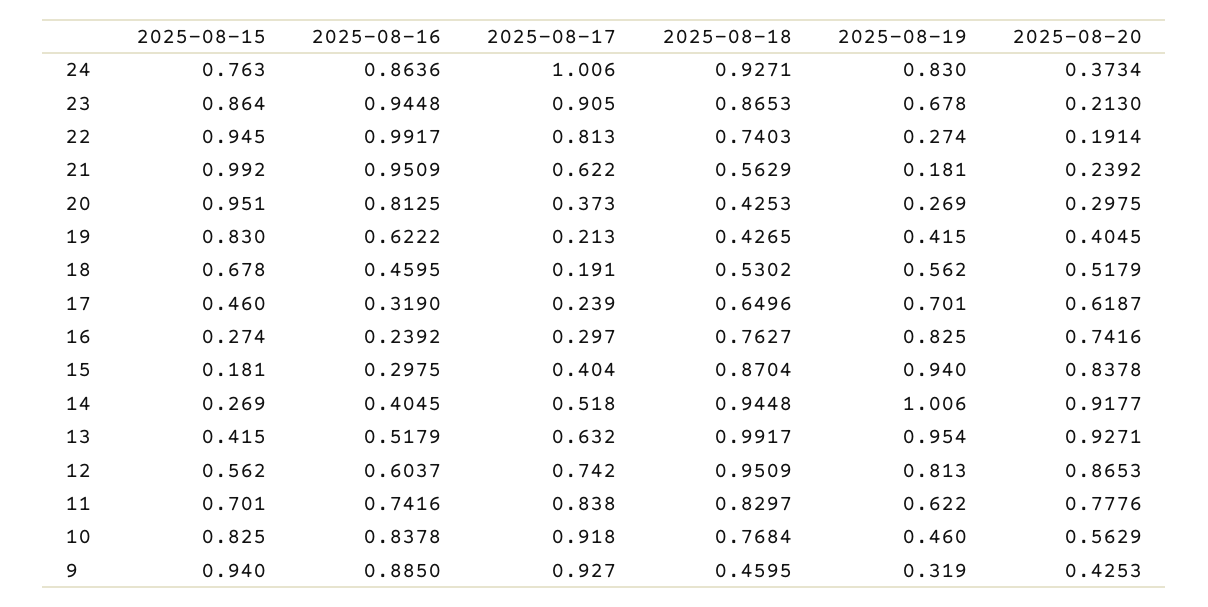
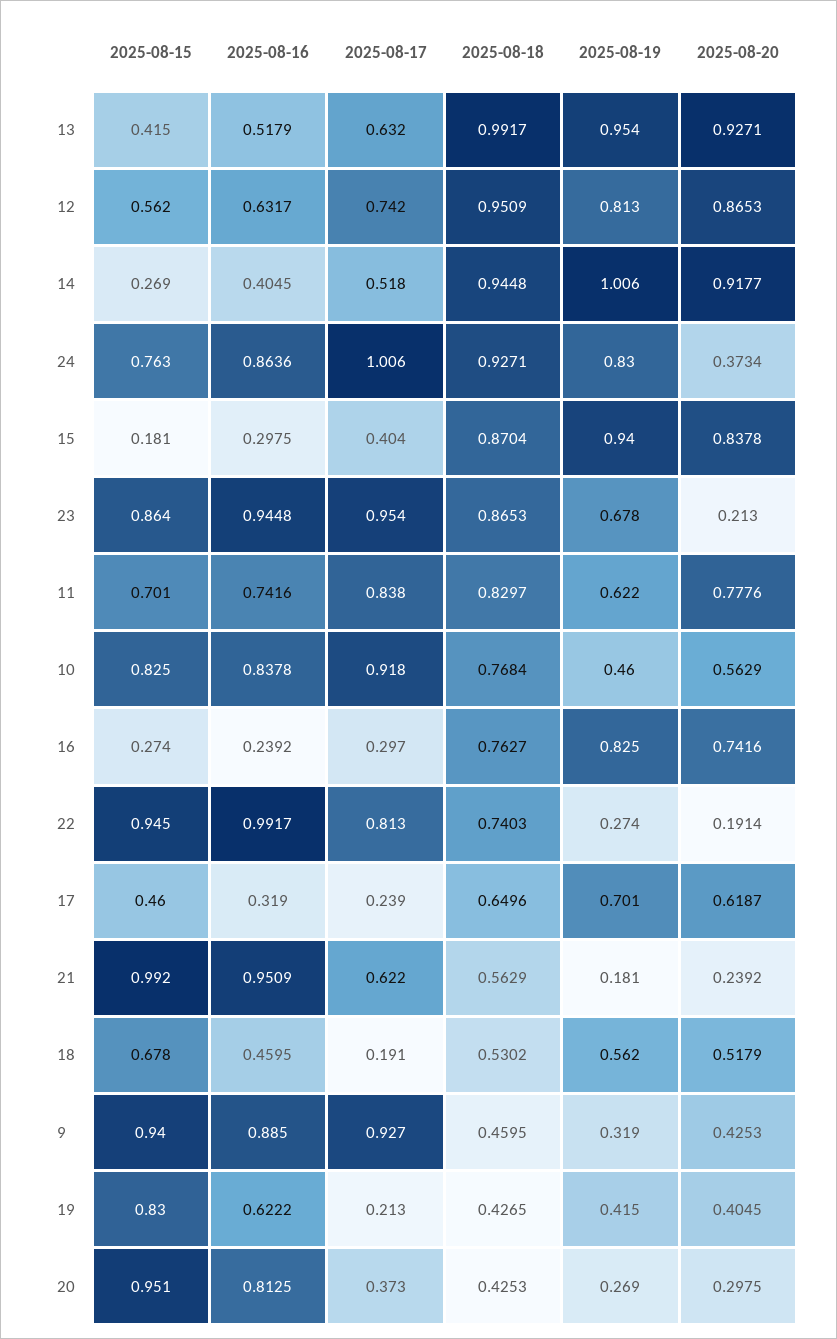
  {
    "2025-08-15": {
      "24": 0.763,
      "23": 0.864,
      "22": 0.945,
      "21": 0.992,
      "20": 0.951,
      "19": 0.83,
      "18": 0.678,
      "17": 0.46,
      "16": 0.274,
      "15": 0.181,
      "14": 0.269,
      "13": 0.415,
      "12": 0.562,
      "11": 0.701,
      "10": 0.825,
      "9": 0.94
    },
    "2025-08-16": {
      "24": 0.8636,
      "23": 0.9448,
      "22": 0.9917,
      "21": 0.9509,
      "20": 0.8125,
      "19": 0.6222,
      "18": 0.4595,
      "17": 0.319,
      "16": 0.2392,
      "15": 0.2975,
      "14": 0.4045,
      "13": 0.5179,
-     "12": 0.6037,
+     "12": 0.6317,
      "11": 0.7416,
      "10": 0.8378,
      "9": 0.885
    },
    "2025-08-17": {
      "24": 1.006,
-     "23": 0.905,
+     "23": 0.954,
      "22": 0.813,
      "21": 0.622,
      "20": 0.373,
      "19": 0.213,
      "18": 0.191,
      "17": 0.239,
      "16": 0.297,
      "15": 0.404,
      "14": 0.518,
      "13": 0.632,
      "12": 0.742,
      "11": 0.838,
      "10": 0.918,
      "9": 0.927
    },
    "2025-08-18": {
      "24": 0.9271,
      "23": 0.8653,
      "22": 0.7403,
      "21": 0.5629,
      "20": 0.4253,
      "19": 0.4265,
      "18": 0.5302,
      "17": 0.6496,
      "16": 0.7627,
      "15": 0.8704,
      "14": 0.9448,
      "13": 0.9917,
      "12": 0.9509,
      "11": 0.8297,
      "10": 0.7684,
      "9": 0.4595
    },
    "2025-08-19": {
      "24": 0.83,
      "23": 0.678,
      "22": 0.274,
      "21": 0.181,
      "20": 0.269,
      "19": 0.415,
      "18": 0.562,
      "17": 0.701,
      "16": 0.825,
      "15": 0.94,
      "14": 1.006,
      "13": 0.954,
      "12": 0.813,
      "11": 0.622,
      "10": 0.46,
      "9": 0.319
    },
    "2025-08-20": {
      "24": 0.3734,
      "23": 0.213,
      "22": 0.1914,
      "21": 0.2392,
      "20": 0.2975,
      "19": 0.4045,
      "18": 0.5179,
      "17": 0.6187,
      "16": 0.7416,
      "15": 0.8378,
      "14": 0.9177,
      "13": 0.9271,
      "12": 0.8653,
      "11": 0.7776,
      "10": 0.5629,
      "9": 0.4253
    }
  }

